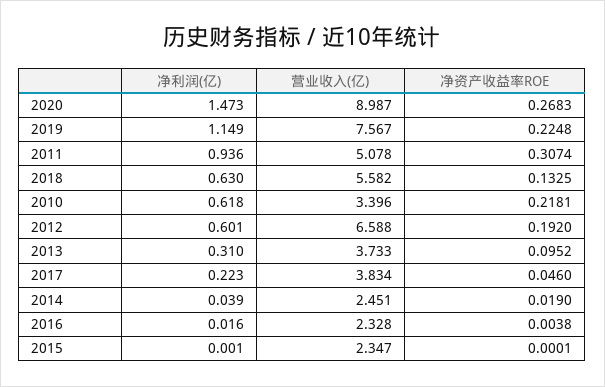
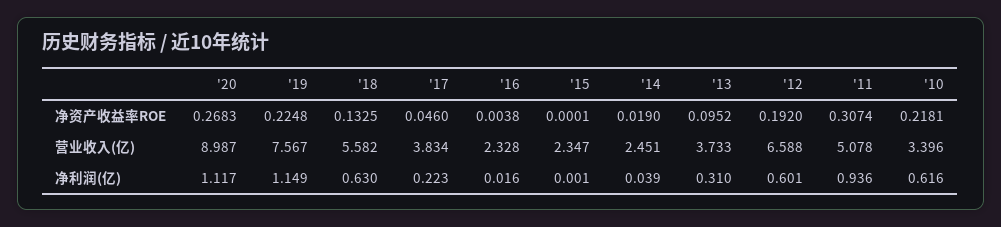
  {
    "净利润(亿)": {
-     "2020": 1.473,
+     "2020": 1.117,
      "2019": 1.149,
      "2011": 0.936,
      "2018": 0.63,
-     "2010": 0.618,
+     "2010": 0.616,
      "2012": 0.601,
      "2013": 0.31,
      "2017": 0.223,
      "2014": 0.039,
      "2016": 0.016,
      "2015": 0.001
    },
    "营业收入(亿)": {
      "2020": 8.987,
      "2019": 7.567,
      "2011": 5.078,
      "2018": 5.582,
      "2010": 3.396,
      "2012": 6.588,
      "2013": 3.733,
      "2017": 3.834,
      "2014": 2.451,
      "2016": 2.328,
      "2015": 2.347
    },
    "净资产收益率ROE": {
      "2020": 0.2683,
      "2019": 0.2248,
      "2011": 0.3074,
      "2018": 0.1325,
      "2010": 0.2181,
      "2012": 0.192,
      "2013": 0.0952,
      "2017": 0.046,
      "2014": 0.019,
      "2016": 0.0038,
      "2015": 0.0001
    }
  }

